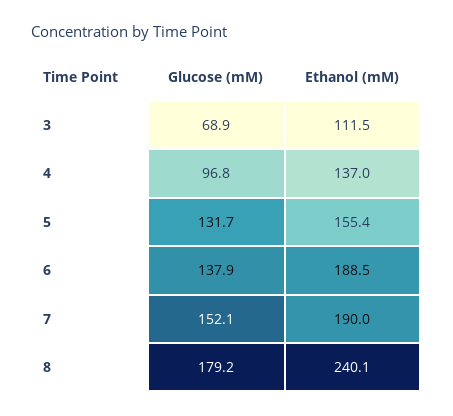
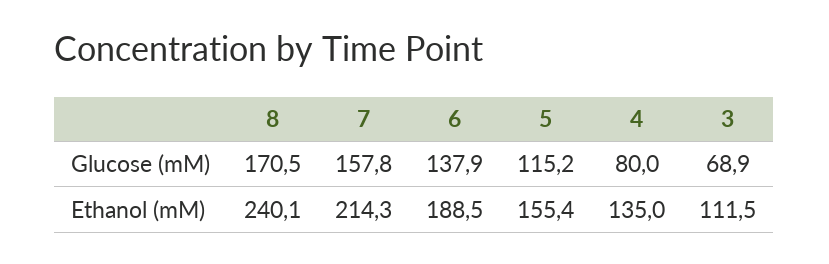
  {
    "Glucose (mM)": {
      "3": 68.9,
-     "4": 96.8,
+     "4": 80,
-     "5": 131.7,
+     "5": 115.2,
      "6": 137.9,
-     "7": 152.1,
+     "7": 157.8,
-     "8": 179.2
+     "8": 170.5
    },
    "Ethanol (mM)": {
      "3": 111.5,
-     "4": 137,
+     "4": 135,
      "5": 155.4,
      "6": 188.5,
-     "7": 190,
+     "7": 214.3,
      "8": 240.1
    }
  }

